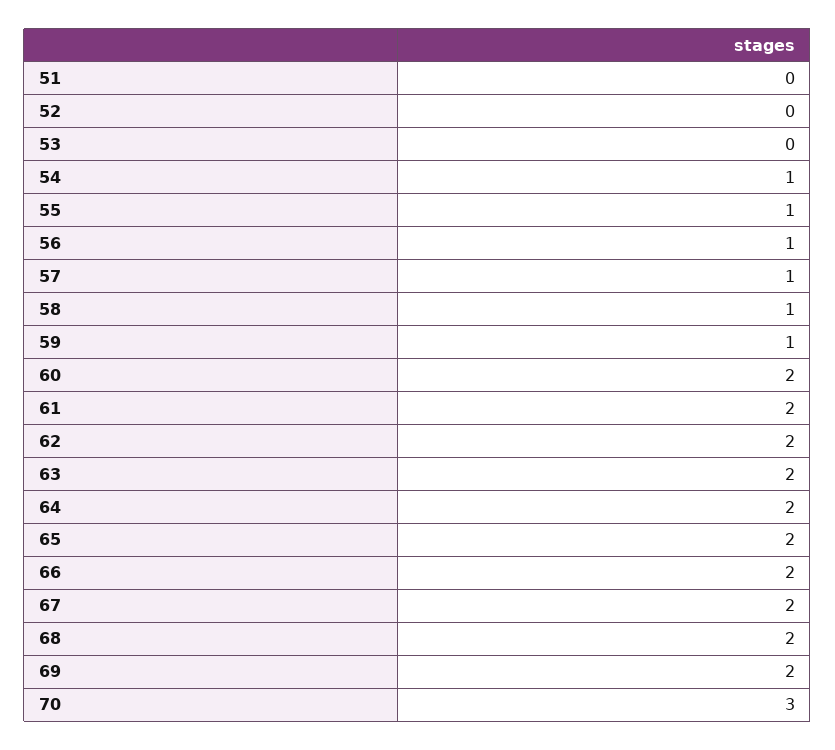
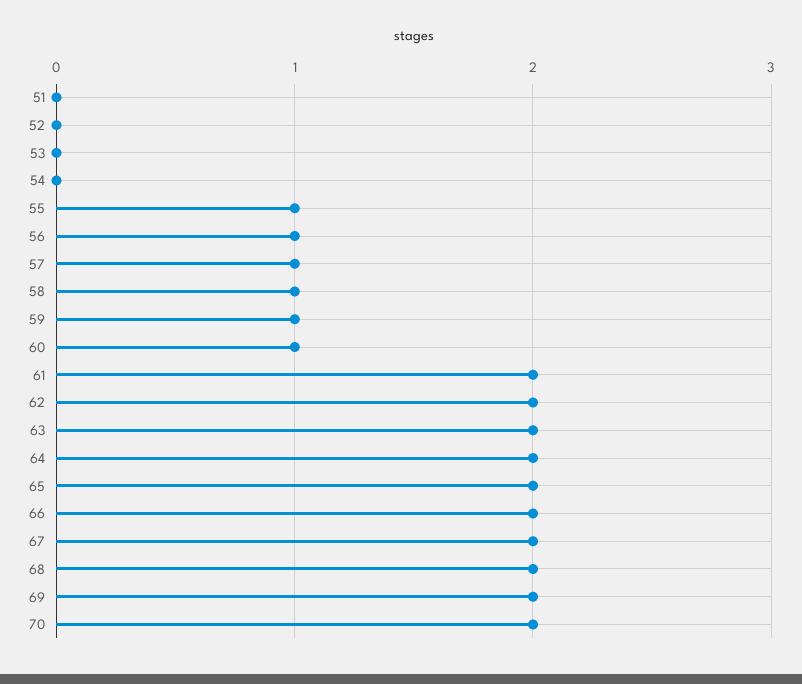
  {
    "51": 0,
    "52": 0,
    "53": 0,
-   "54": 1,
+   "54": 0,
    "55": 1,
    "56": 1,
    "57": 1,
    "58": 1,
    "59": 1,
-   "60": 2,
+   "60": 1,
    "61": 2,
    "62": 2,
    "63": 2,
    "64": 2,
    "65": 2,
    "66": 2,
    "67": 2,
    "68": 2,
    "69": 2,
-   "70": 3
+   "70": 2
  }

